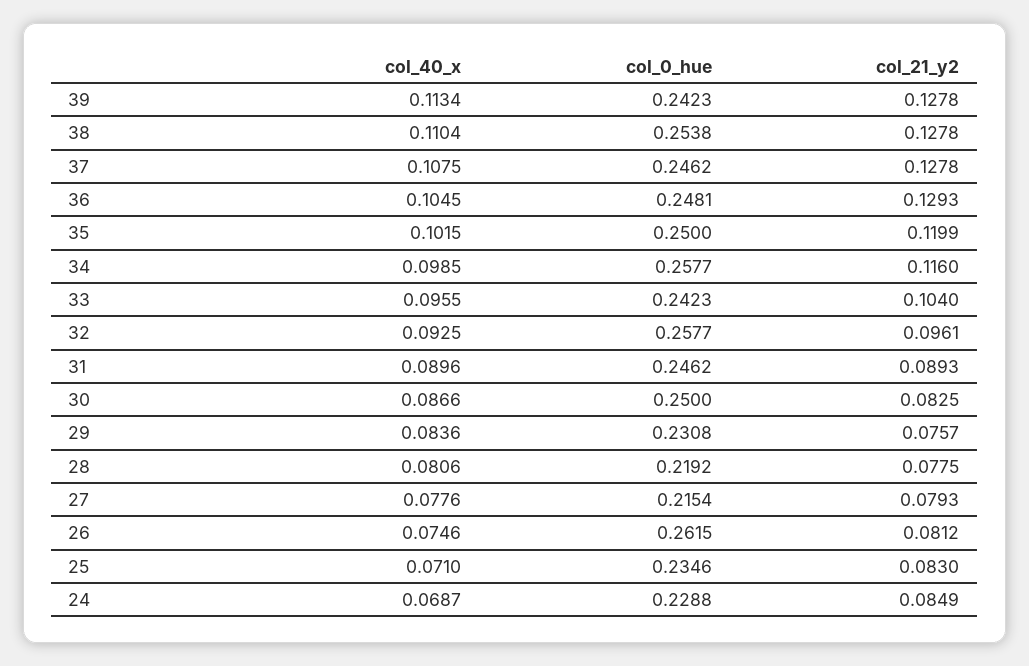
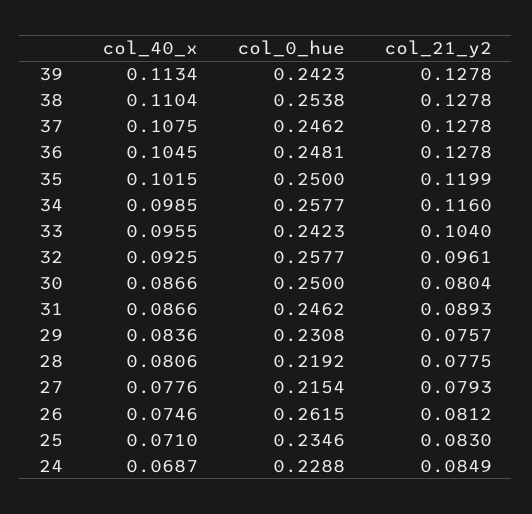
  {
    "col_40_x": {
      "39": 0.1134,
      "38": 0.1104,
      "37": 0.1075,
      "36": 0.1045,
      "35": 0.1015,
      "34": 0.0985,
      "33": 0.0955,
      "32": 0.0925,
-     "31": 0.0896,
+     "31": 0.0866,
      "30": 0.0866,
      "29": 0.0836,
      "28": 0.0806,
      "27": 0.0776,
      "26": 0.0746,
      "25": 0.071,
      "24": 0.0687
    },
    "col_0_hue": {
      "39": 0.2423,
      "38": 0.2538,
      "37": 0.2462,
      "36": 0.2481,
      "35": 0.25,
      "34": 0.2577,
      "33": 0.2423,
      "32": 0.2577,
      "31": 0.2462,
      "30": 0.25,
      "29": 0.2308,
      "28": 0.2192,
      "27": 0.2154,
      "26": 0.2615,
      "25": 0.2346,
      "24": 0.2288
    },
    "col_21_y2": {
      "39": 0.1278,
      "38": 0.1278,
      "37": 0.1278,
-     "36": 0.1293,
+     "36": 0.1278,
      "35": 0.1199,
      "34": 0.116,
      "33": 0.104,
      "32": 0.0961,
      "31": 0.0893,
-     "30": 0.0825,
+     "30": 0.0804,
      "29": 0.0757,
      "28": 0.0775,
      "27": 0.0793,
      "26": 0.0812,
      "25": 0.083,
      "24": 0.0849
    }
  }

